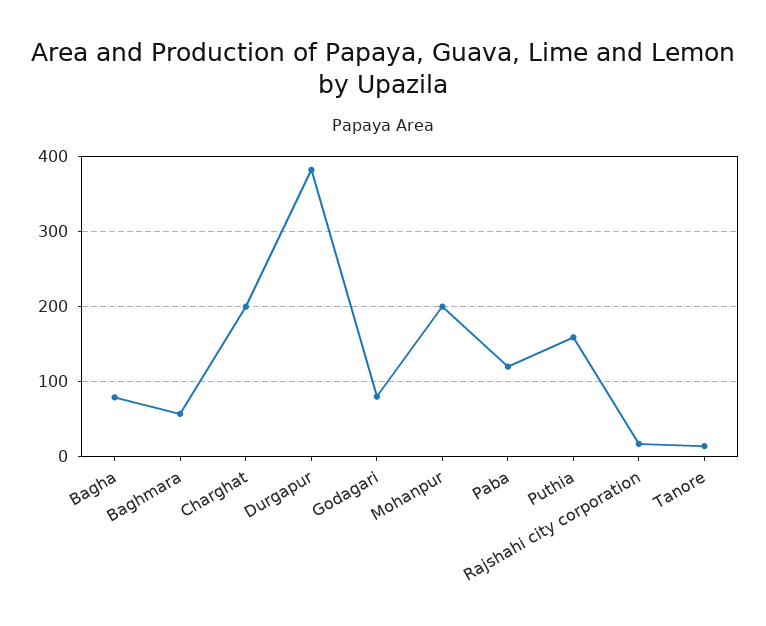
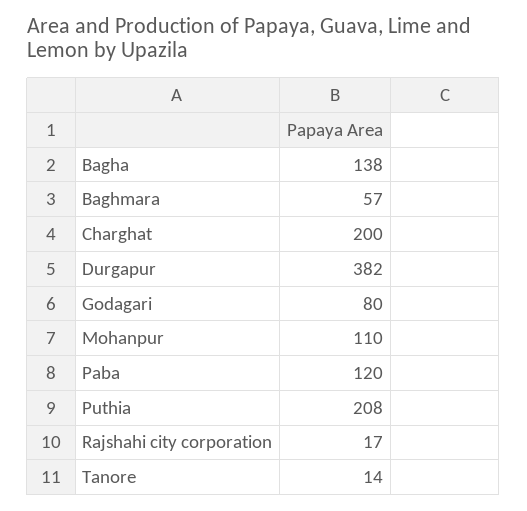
  {
-   "Bagha": 80,
+   "Bagha": 138,
    "Baghmara": 57,
    "Charghat": 200,
    "Durgapur": 382,
    "Godagari": 80,
-   "Mohanpur": 200,
+   "Mohanpur": 110,
    "Paba": 120,
-   "Puthia": 160,
+   "Puthia": 208,
    "Rajshahi city corporation": 17,
    "Tanore": 14
  }

